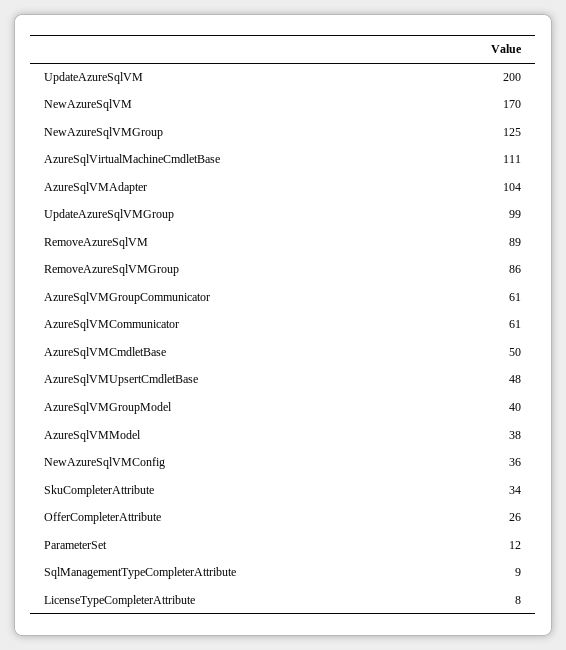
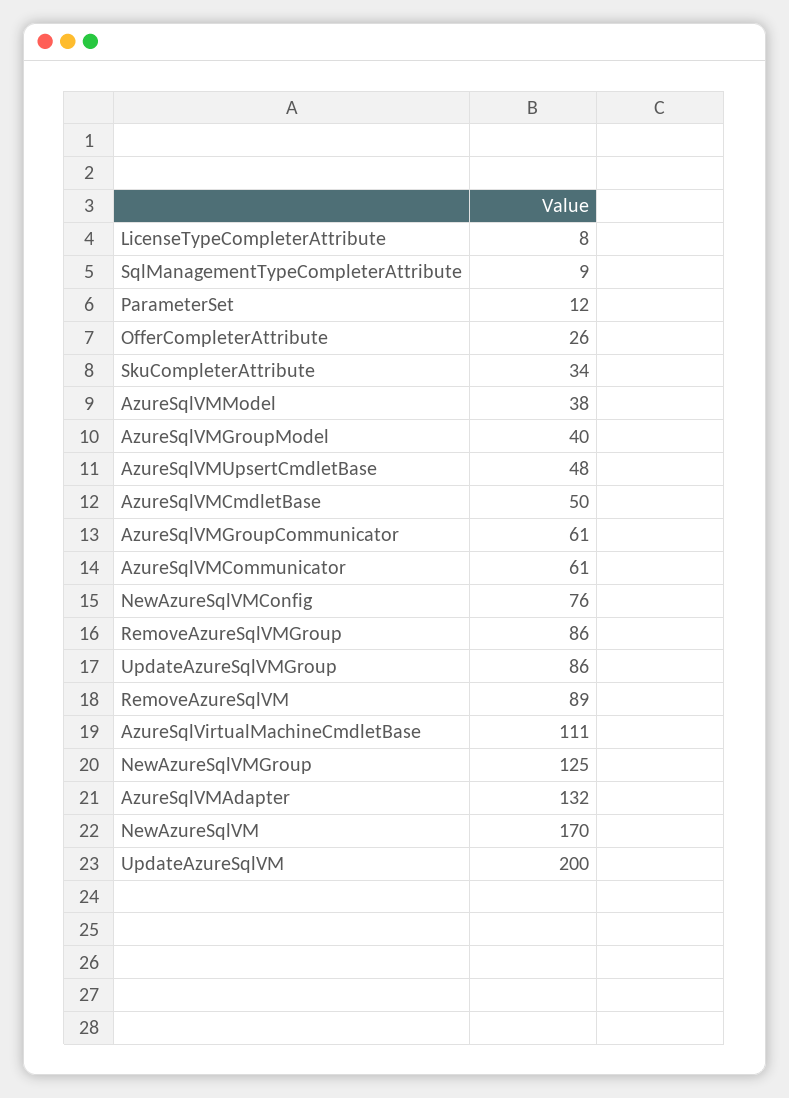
  {
    "UpdateAzureSqlVM": 200,
    "NewAzureSqlVM": 170,
    "NewAzureSqlVMGroup": 125,
    "AzureSqlVirtualMachineCmdletBase": 111,
-   "AzureSqlVMAdapter": 104,
+   "AzureSqlVMAdapter": 132,
-   "UpdateAzureSqlVMGroup": 99,
+   "UpdateAzureSqlVMGroup": 86,
    "RemoveAzureSqlVM": 89,
    "RemoveAzureSqlVMGroup": 86,
    "AzureSqlVMGroupCommunicator": 61,
    "AzureSqlVMCommunicator": 61,
    "AzureSqlVMCmdletBase": 50,
    "AzureSqlVMUpsertCmdletBase": 48,
    "AzureSqlVMGroupModel": 40,
    "AzureSqlVMModel": 38,
-   "NewAzureSqlVMConfig": 36,
+   "NewAzureSqlVMConfig": 76,
    "SkuCompleterAttribute": 34,
    "OfferCompleterAttribute": 26,
    "ParameterSet": 12,
    "SqlManagementTypeCompleterAttribute": 9,
    "LicenseTypeCompleterAttribute": 8
  }

